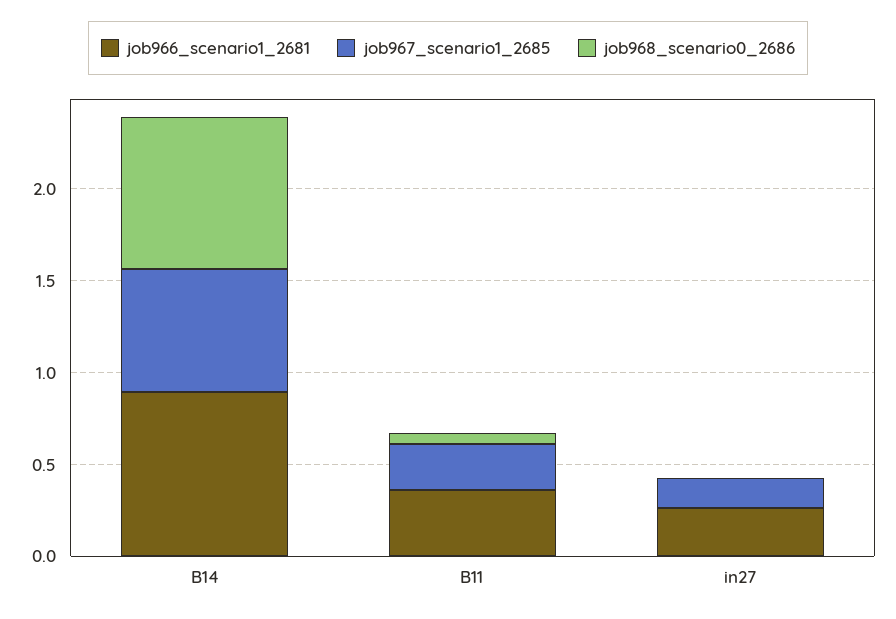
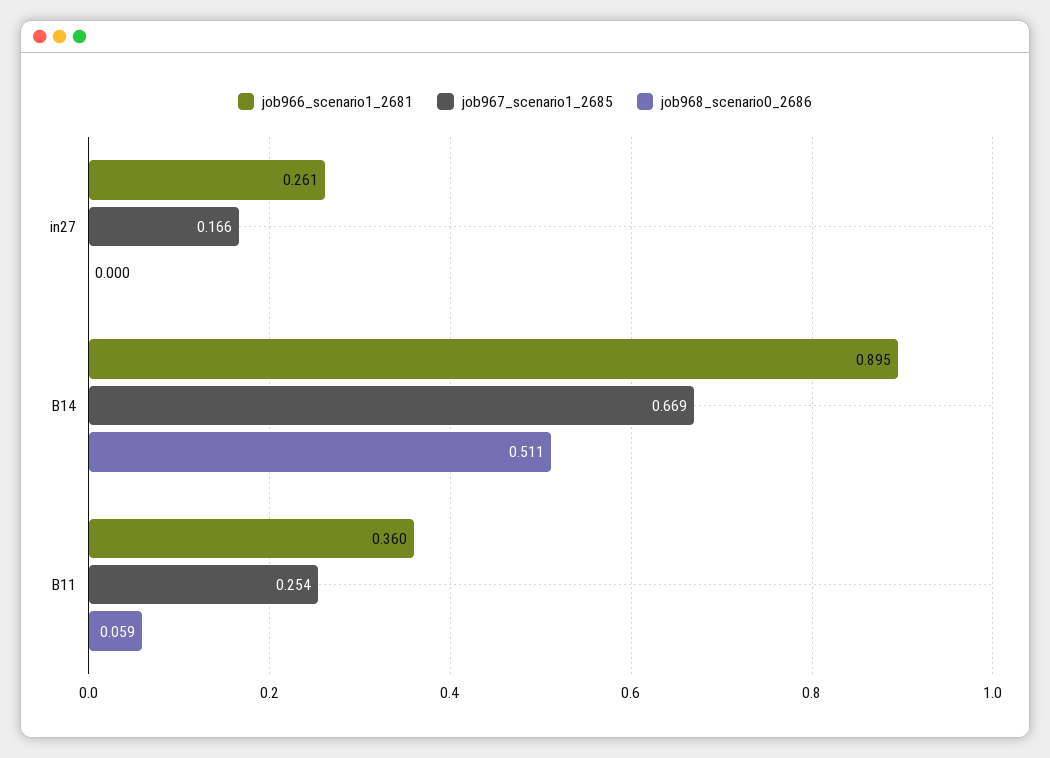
  {
    "job966_scenario1_2681": {
      "B14": 0.895,
      "B11": 0.36,
      "in27": 0.261
    },
    "job967_scenario1_2685": {
      "B14": 0.669,
      "B11": 0.254,
      "in27": 0.166
    },
    "job968_scenario0_2686": {
-     "B14": 0.8,
+     "B14": 0.511,
      "B11": 0.059,
      "in27": 0
    }
  }

